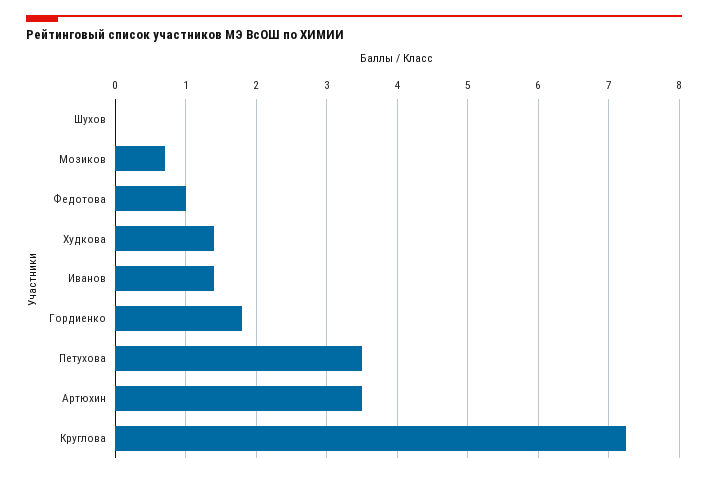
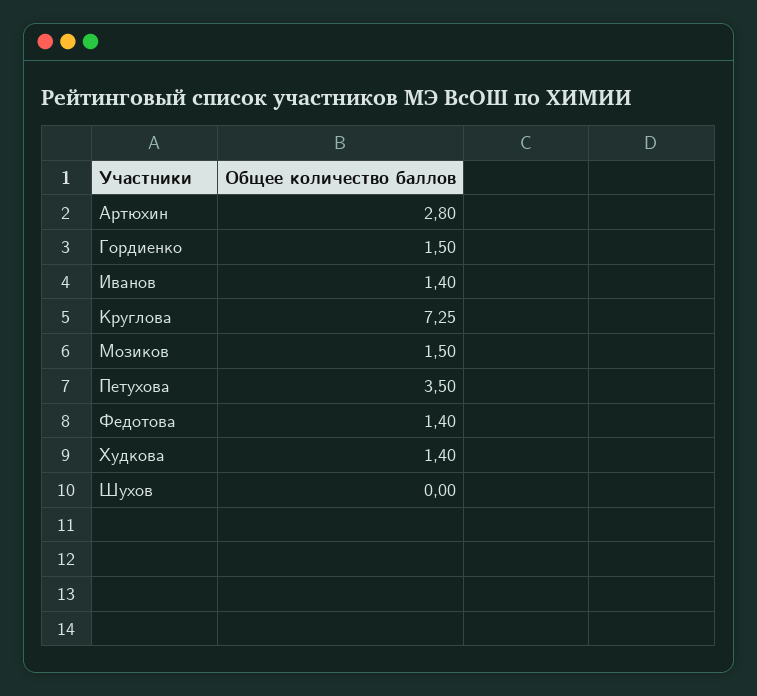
  {
    "Шухов": 0,
-   "Мозиков": 0.7,
+   "Мозиков": 1.5,
-   "Федотова": 1,
+   "Федотова": 1.4,
    "Худкова": 1.4,
    "Иванов": 1.4,
-   "Гордиенко": 1.8,
+   "Гордиенко": 1.5,
    "Петухова": 3.5,
-   "Артюхин": 3.5,
+   "Артюхин": 2.8,
    "Круглова": 7.25
  }

